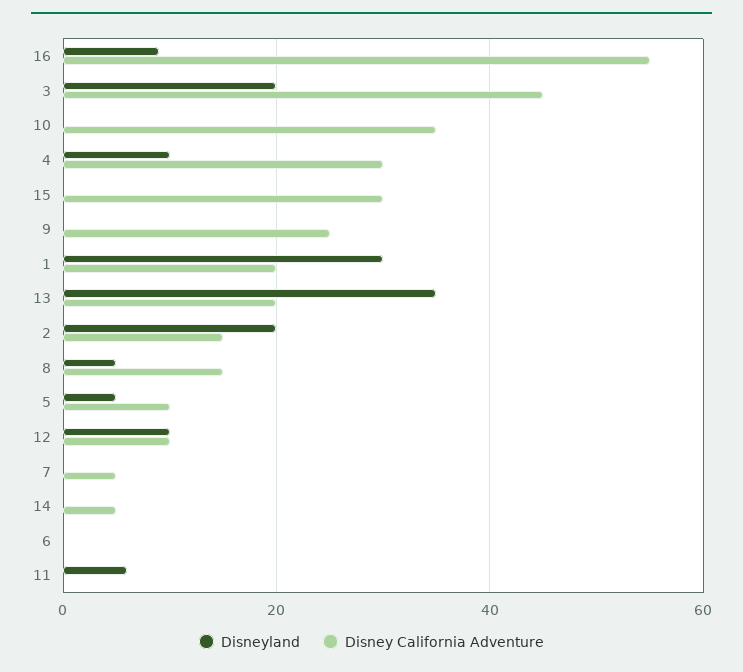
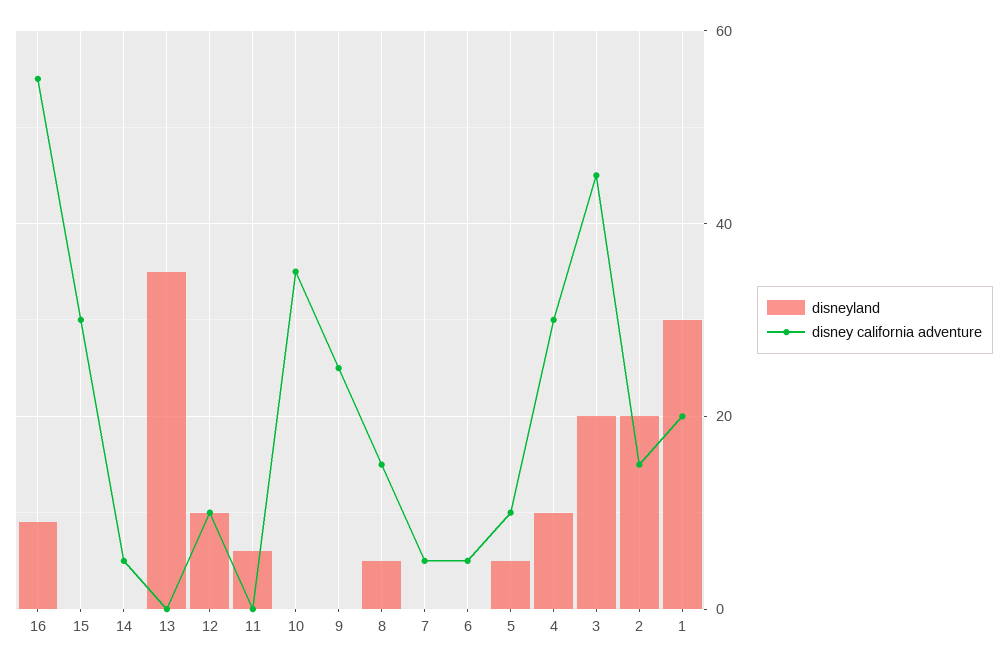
  {
    "Disneyland": {
      "16": 10,
      "3": 20,
      "10": 0,
      "4": 10,
      "15": 0,
      "9": 0,
      "1": 30,
      "13": 35,
      "2": 20,
      "8": 5,
      "5": 5,
      "12": 10,
      "7": 0,
      "14": 0,
      "6": 0,
      "11": 5
    },
    "Disney California Adventure": {
      "16": 55,
      "3": 45,
      "10": 35,
      "4": 30,
      "15": 30,
      "9": 25,
      "1": 20,
-     "13": 20,
+     "13": 0,
      "2": 15,
      "8": 15,
      "5": 10,
      "12": 10,
      "7": 5,
      "14": 5,
-     "6": 0,
+     "6": 5,
      "11": 0
    }
  }

